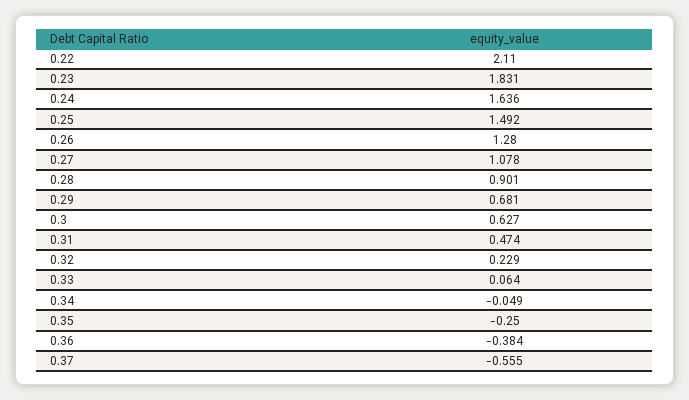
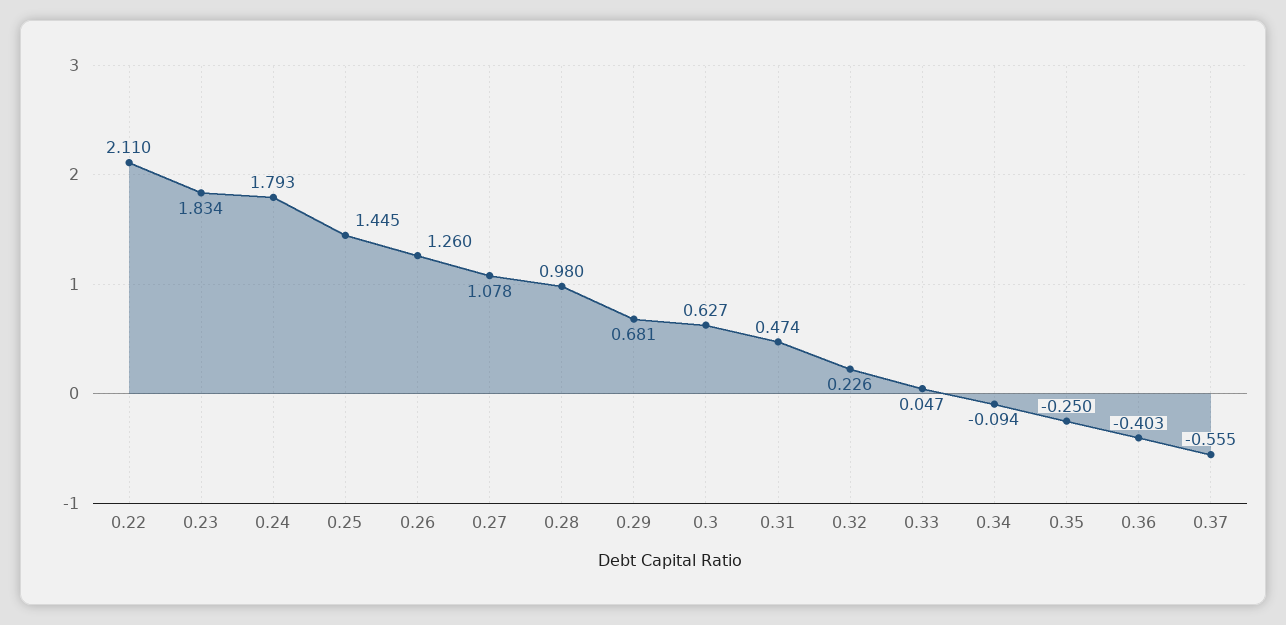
  {
    "0.22": 2.11,
-   "0.23": 1.831,
+   "0.23": 1.834,
-   "0.24": 1.636,
+   "0.24": 1.793,
-   "0.25": 1.492,
+   "0.25": 1.445,
-   "0.26": 1.28,
+   "0.26": 1.26,
    "0.27": 1.078,
-   "0.28": 0.901,
+   "0.28": 0.98,
    "0.29": 0.681,
    "0.3": 0.627,
    "0.31": 0.474,
-   "0.32": 0.229,
+   "0.32": 0.226,
-   "0.33": 0.064,
+   "0.33": 0.047,
-   "0.34": -0.049,
+   "0.34": -0.094,
    "0.35": -0.25,
-   "0.36": -0.384,
+   "0.36": -0.403,
    "0.37": -0.555
  }

